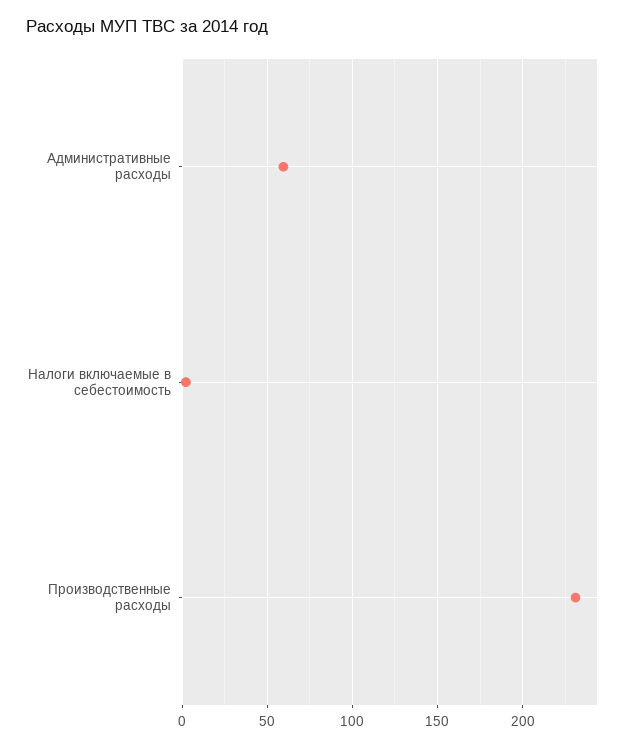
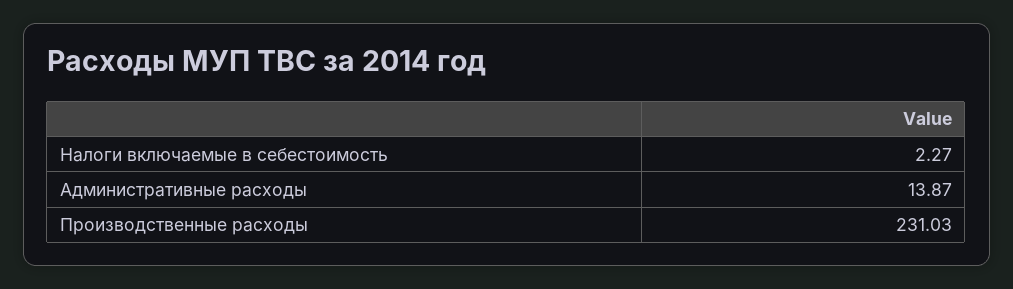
  {
-   "Административные расходы": 60,
+   "Административные расходы": 13.87,
    "Налоги включаемые в себестоимость": 2.27,
    "Производственные расходы": 231.03
  }

